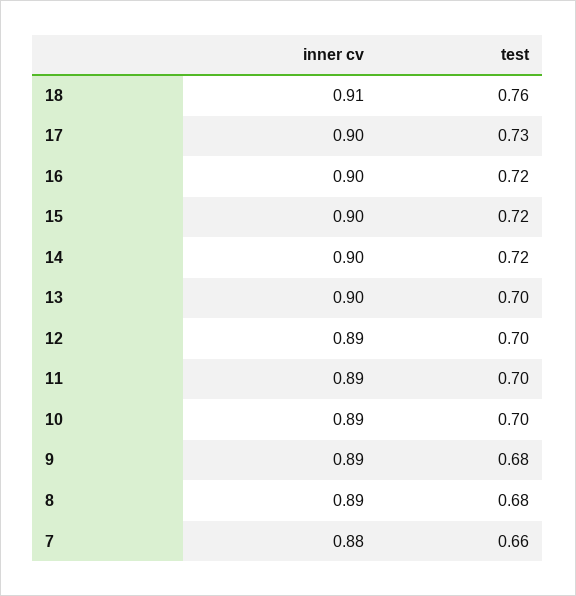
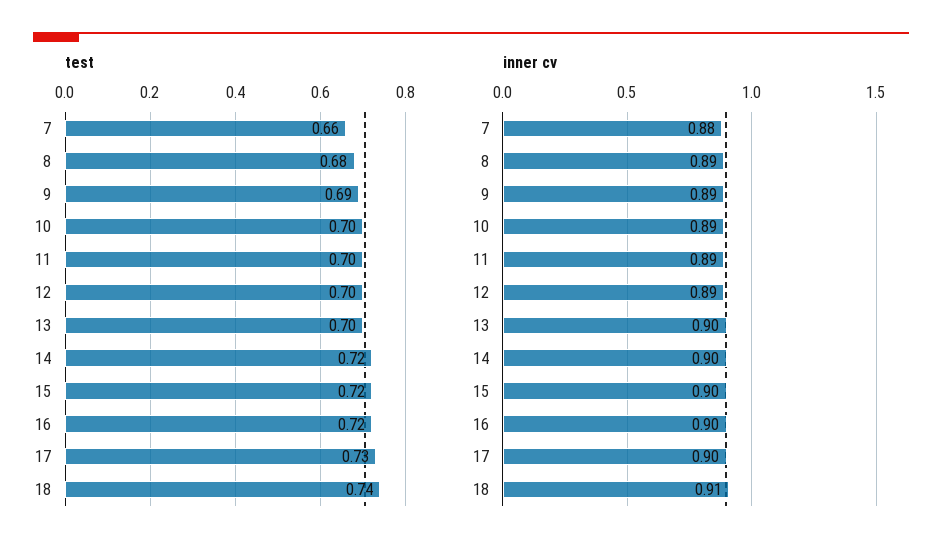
  {
    "inner cv": {
      "18": 0.91,
      "17": 0.9,
      "16": 0.9,
      "15": 0.9,
      "14": 0.9,
      "13": 0.9,
      "12": 0.89,
      "11": 0.89,
      "10": 0.89,
      "9": 0.89,
      "8": 0.89,
      "7": 0.88
    },
    "test": {
-     "18": 0.76,
+     "18": 0.74,
      "17": 0.73,
      "16": 0.72,
      "15": 0.72,
      "14": 0.72,
      "13": 0.7,
      "12": 0.7,
      "11": 0.7,
      "10": 0.7,
-     "9": 0.68,
+     "9": 0.69,
      "8": 0.68,
      "7": 0.66
    }
  }

